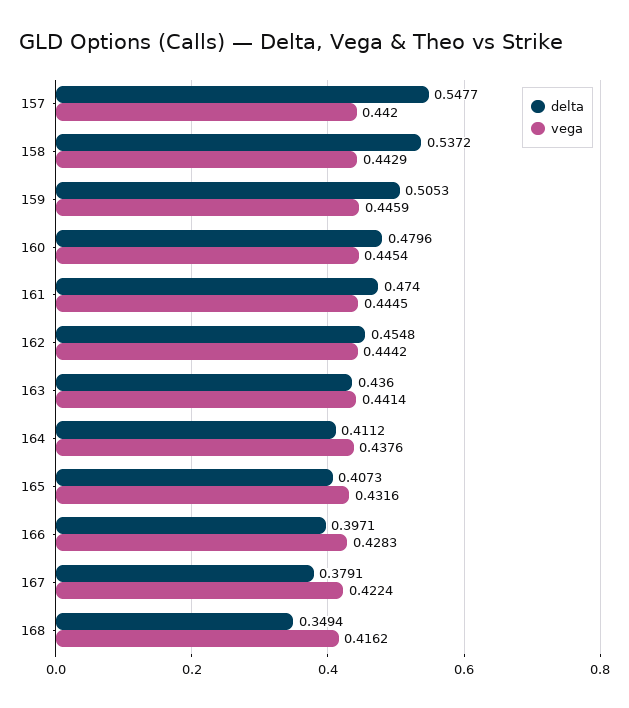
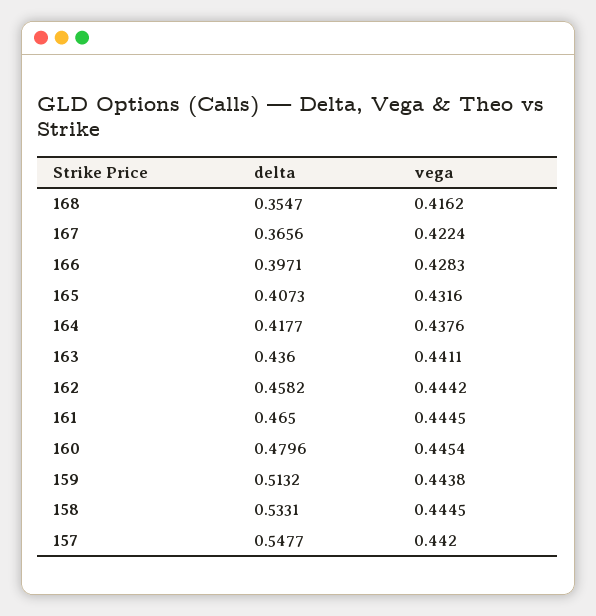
  {
    "delta": {
      "157": 0.5477,
-     "158": 0.5372,
+     "158": 0.5331,
-     "159": 0.5053,
+     "159": 0.5132,
      "160": 0.4796,
-     "161": 0.474,
+     "161": 0.465,
-     "162": 0.4548,
+     "162": 0.4582,
      "163": 0.436,
-     "164": 0.4112,
+     "164": 0.4177,
      "165": 0.4073,
      "166": 0.3971,
-     "167": 0.3791,
+     "167": 0.3656,
-     "168": 0.3494
+     "168": 0.3547
    },
    "vega": {
      "157": 0.442,
-     "158": 0.4429,
+     "158": 0.4445,
-     "159": 0.4459,
+     "159": 0.4438,
      "160": 0.4454,
      "161": 0.4445,
      "162": 0.4442,
-     "163": 0.4414,
+     "163": 0.4411,
      "164": 0.4376,
      "165": 0.4316,
      "166": 0.4283,
      "167": 0.4224,
      "168": 0.4162
    }
  }

